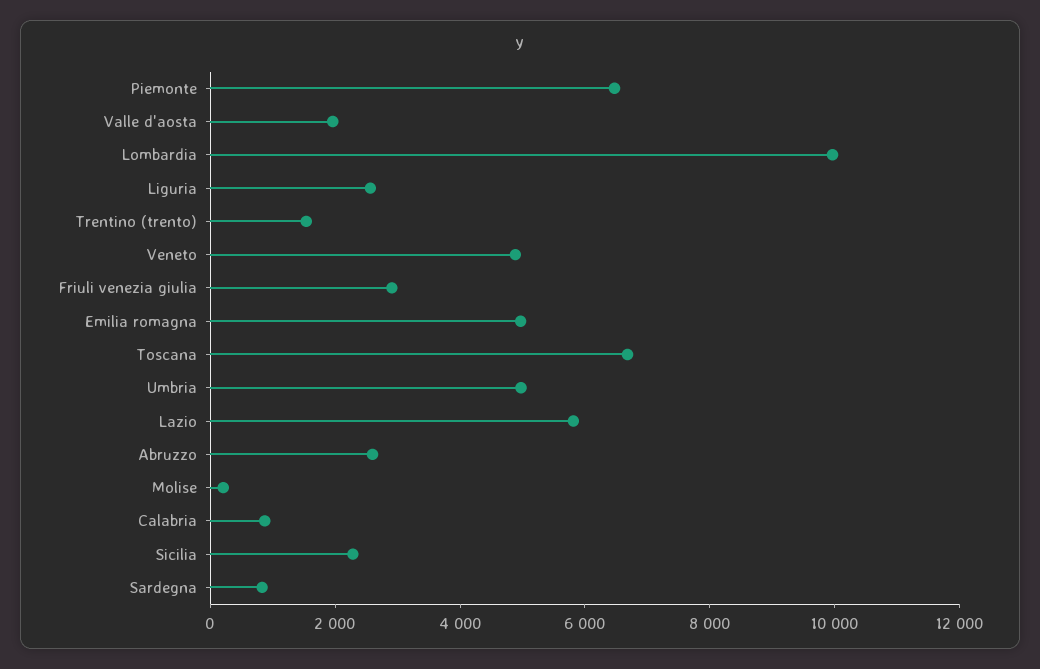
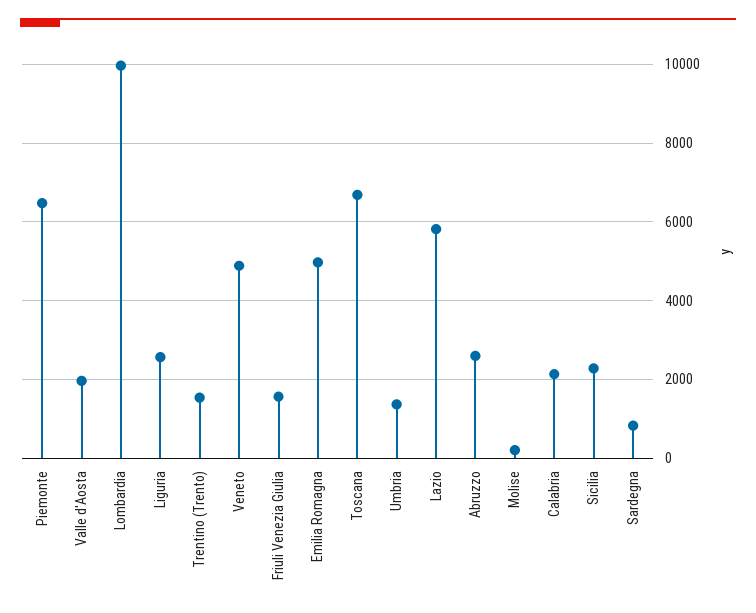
  {
    "Piemonte": 6400,
    "Valle d'aosta": 2000,
    "Lombardia": 10000,
    "Liguria": 2600,
    "Trentino (trento)": 1600,
    "Veneto": 4800,
-   "Friuli venezia giulia": 3000,
+   "Friuli venezia giulia": 1600,
    "Emilia romagna": 5000,
    "Toscana": 6600,
-   "Umbria": 5000,
+   "Umbria": 1400,
    "Lazio": 5800,
    "Abruzzo": 2600,
    "Molise": 200,
-   "Calabria": 1000,
+   "Calabria": 2200,
    "Sicilia": 2200,
    "Sardegna": 800
  }

